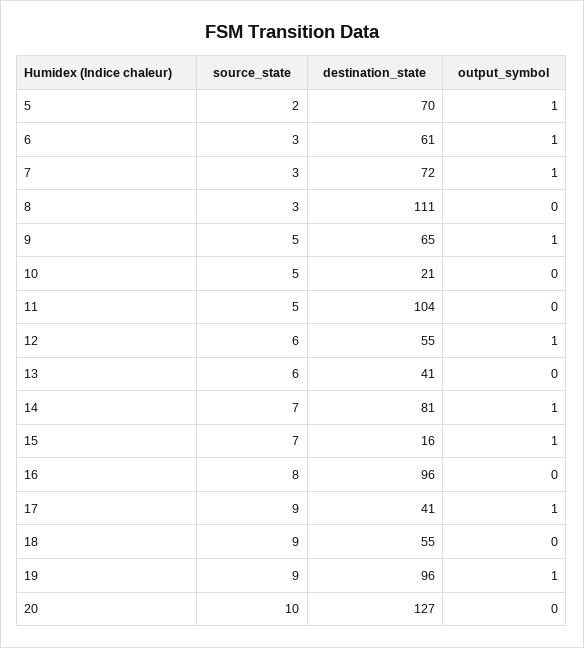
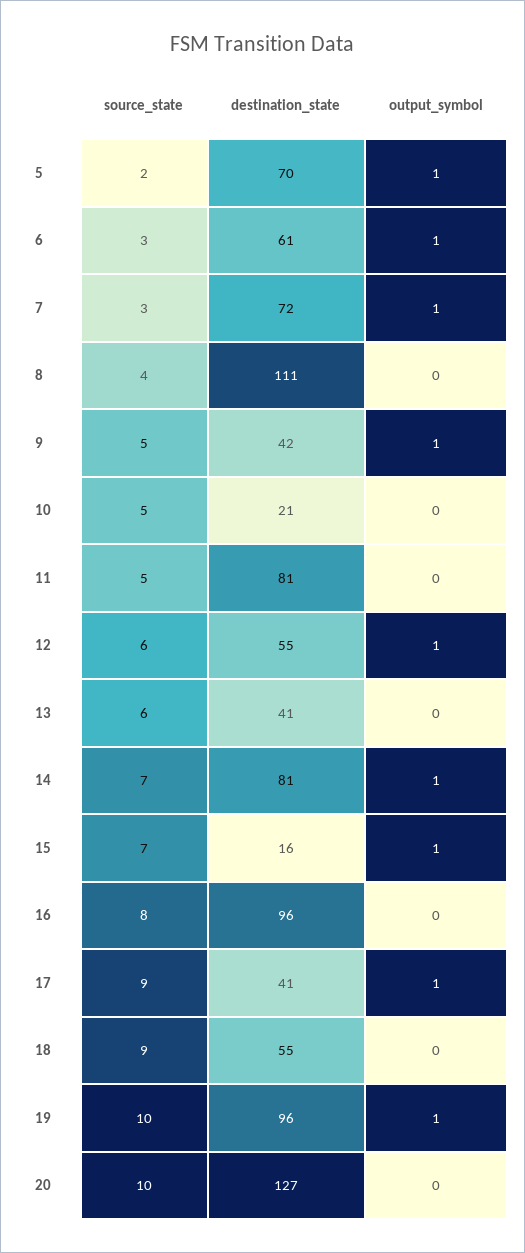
  {
    "source_state": {
      "5": 2,
      "6": 3,
      "7": 3,
-     "8": 3,
+     "8": 4,
      "9": 5,
      "10": 5,
      "11": 5,
      "12": 6,
      "13": 6,
      "14": 7,
      "15": 7,
      "16": 8,
      "17": 9,
      "18": 9,
-     "19": 9,
+     "19": 10,
      "20": 10
    },
    "destination_state": {
      "5": 70,
      "6": 61,
      "7": 72,
      "8": 111,
-     "9": 65,
+     "9": 42,
      "10": 21,
-     "11": 104,
+     "11": 81,
      "12": 55,
      "13": 41,
      "14": 81,
      "15": 16,
      "16": 96,
      "17": 41,
      "18": 55,
      "19": 96,
      "20": 127
    },
    "output_symbol": {
      "5": 1,
      "6": 1,
      "7": 1,
      "8": 0,
      "9": 1,
      "10": 0,
      "11": 0,
      "12": 1,
      "13": 0,
      "14": 1,
      "15": 1,
      "16": 0,
      "17": 1,
      "18": 0,
      "19": 1,
      "20": 0
    }
  }

